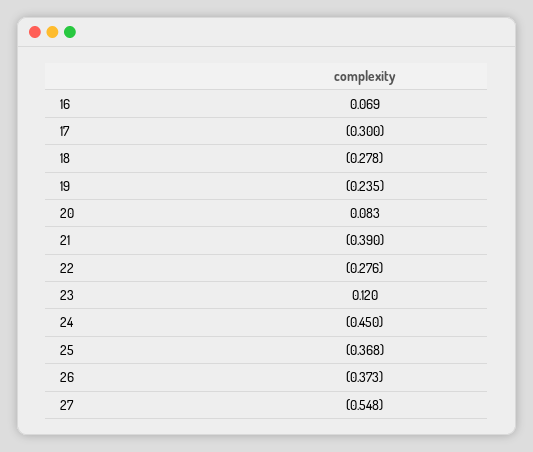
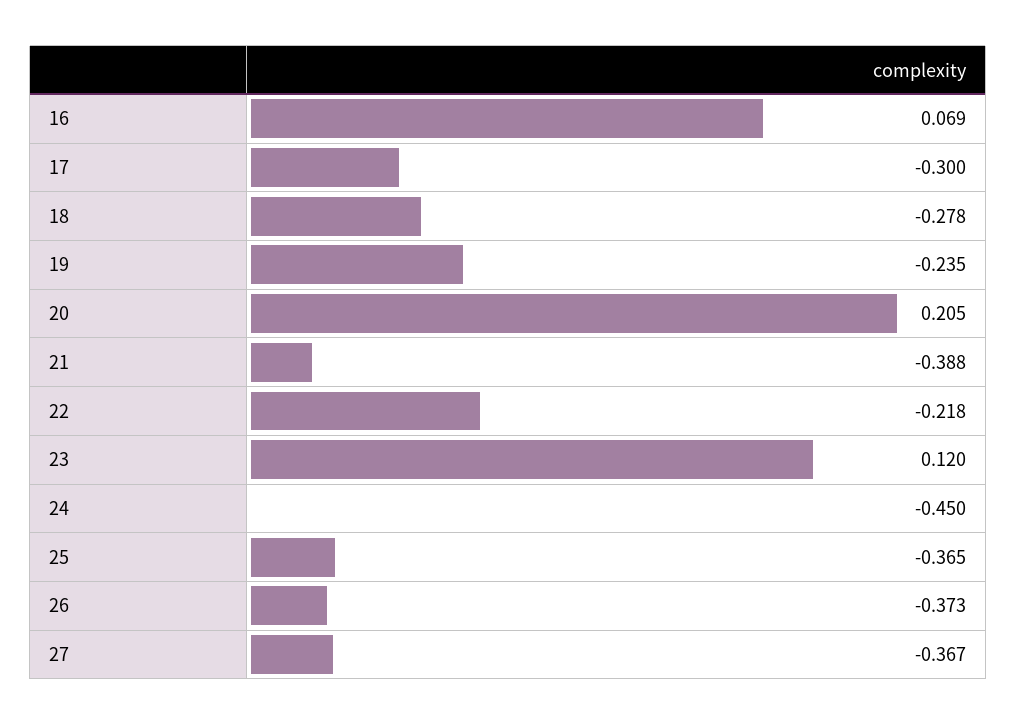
  {
    "16": 0.069,
    "17": -0.3,
    "18": -0.278,
    "19": -0.235,
-   "20": 0.083,
+   "20": 0.205,
-   "21": -0.39,
+   "21": -0.388,
-   "22": -0.276,
+   "22": -0.218,
    "23": 0.12,
    "24": -0.45,
-   "25": -0.368,
+   "25": -0.365,
    "26": -0.373,
-   "27": -0.548
+   "27": -0.367
  }

